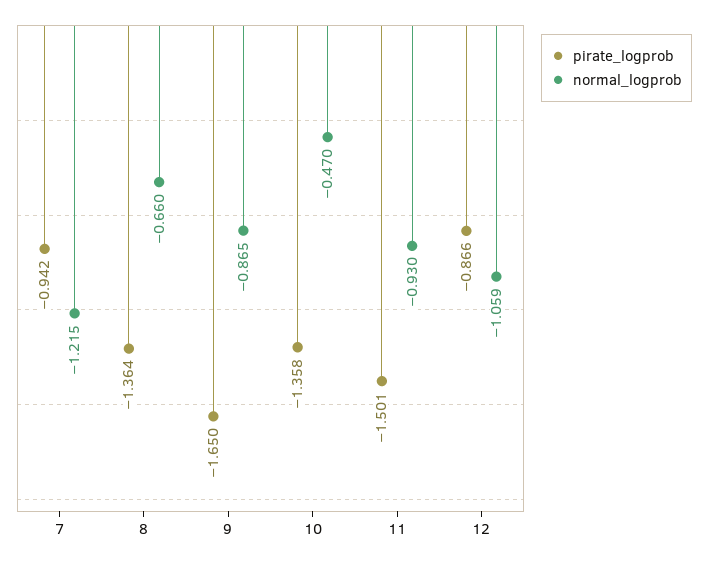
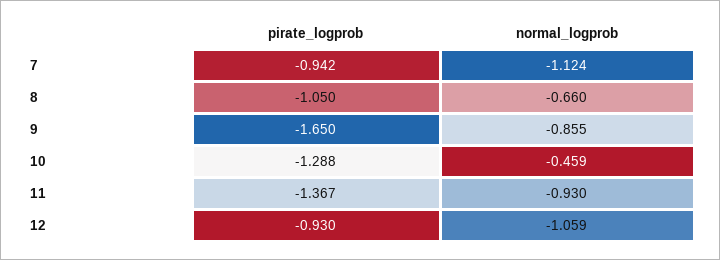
  {
    "pirate_logprob": {
      "7": -0.942,
-     "8": -1.364,
+     "8": -1.05,
      "9": -1.65,
-     "10": -1.358,
+     "10": -1.288,
-     "11": -1.501,
+     "11": -1.367,
-     "12": -0.866
+     "12": -0.93
    },
    "normal_logprob": {
-     "7": -1.215,
+     "7": -1.124,
      "8": -0.66,
-     "9": -0.865,
+     "9": -0.855,
-     "10": -0.47,
+     "10": -0.459,
      "11": -0.93,
      "12": -1.059
    }
  }

